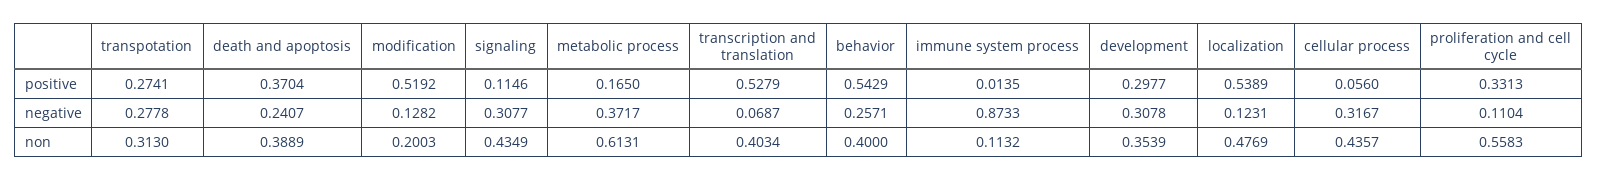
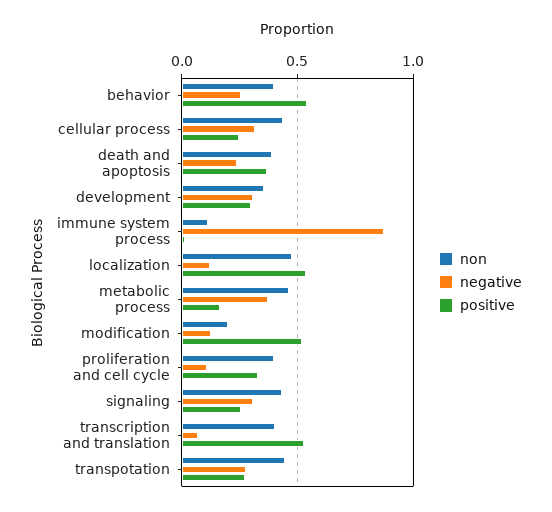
  {
    "positive": {
      "transpotation": 0.2741,
      "death and apoptosis": 0.3704,
      "modification": 0.5192,
-     "signaling": 0.1146,
+     "signaling": 0.25,
      "metabolic process": 0.165,
      "transcription and translation": 0.5279,
      "behavior": 0.5429,
      "immune system process": 0.0135,
      "development": 0.2977,
      "localization": 0.5389,
-     "cellular process": 0.056,
+     "cellular process": 0.25,
      "proliferation and cell cycle": 0.3313
    },
    "negative": {
      "transpotation": 0.2778,
      "death and apoptosis": 0.2407,
      "modification": 0.1282,
      "signaling": 0.3077,
      "metabolic process": 0.3717,
      "transcription and translation": 0.0687,
      "behavior": 0.2571,
      "immune system process": 0.8733,
      "development": 0.3078,
      "localization": 0.1231,
      "cellular process": 0.3167,
      "proliferation and cell cycle": 0.1104
    },
    "non": {
-     "transpotation": 0.313,
+     "transpotation": 0.45,
      "death and apoptosis": 0.3889,
      "modification": 0.2003,
      "signaling": 0.4349,
-     "metabolic process": 0.6131,
+     "metabolic process": 0.45,
      "transcription and translation": 0.4034,
      "behavior": 0.4,
      "immune system process": 0.1132,
      "development": 0.3539,
      "localization": 0.4769,
      "cellular process": 0.4357,
-     "proliferation and cell cycle": 0.5583
+     "proliferation and cell cycle": 0.4
    }
  }

